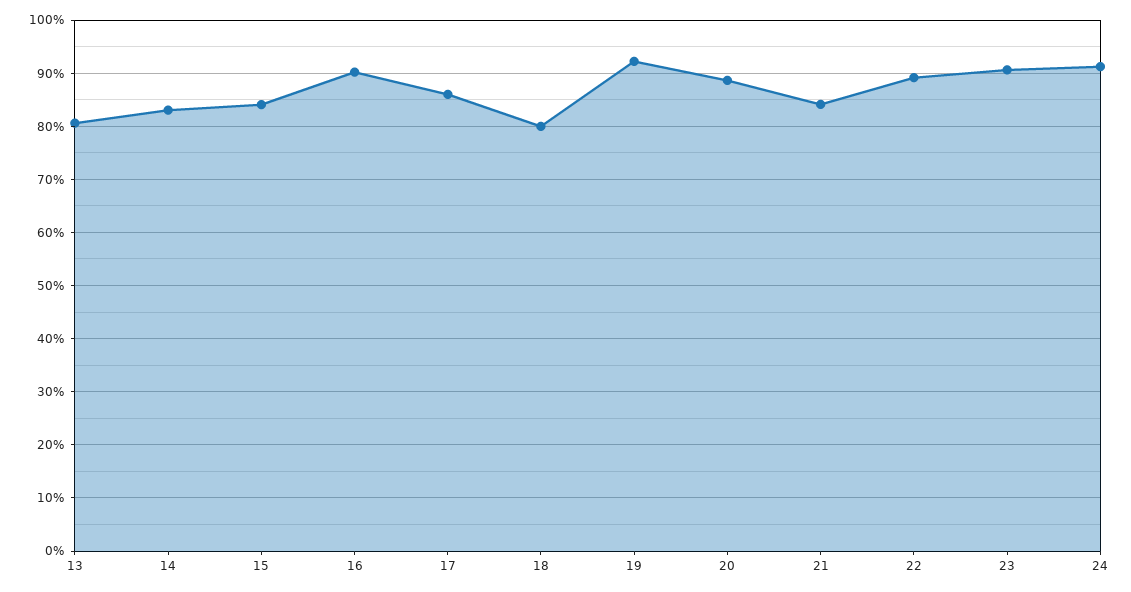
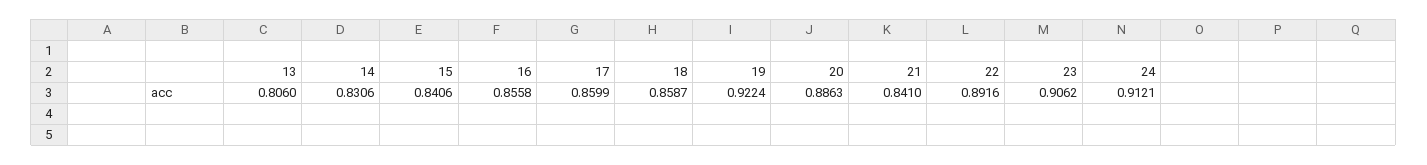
  {
    "13": 0.806,
    "14": 0.8306,
    "15": 0.8406,
-   "16": 0.9,
+   "16": 0.8558,
    "17": 0.8599,
-   "18": 0.8,
+   "18": 0.8587,
    "19": 0.9224,
    "20": 0.8863,
    "21": 0.841,
    "22": 0.8916,
    "23": 0.9062,
    "24": 0.9121
  }

